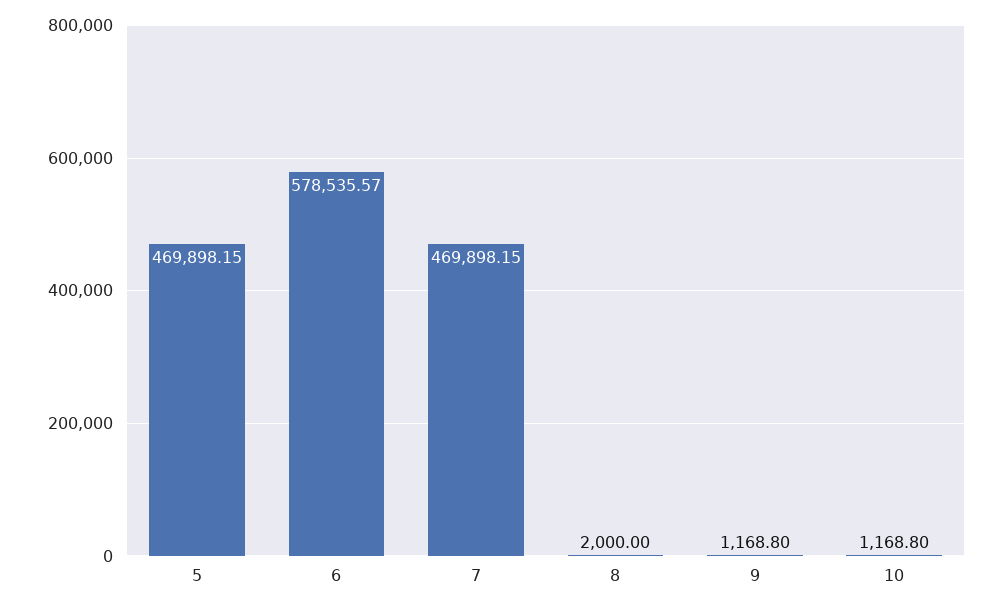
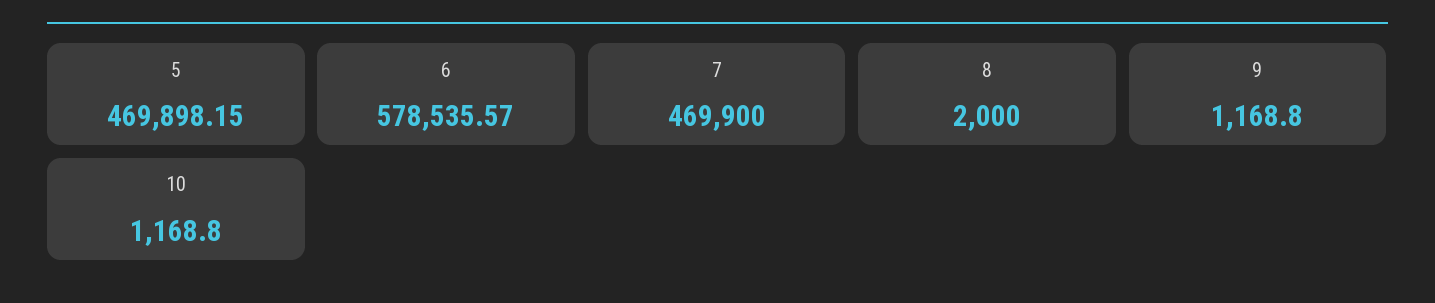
  {
    "5": 469898.15,
    "6": 578535.57,
-   "7": 469898.15,
+   "7": 469900,
    "8": 2000,
    "9": 1168.8,
    "10": 1168.8
  }

